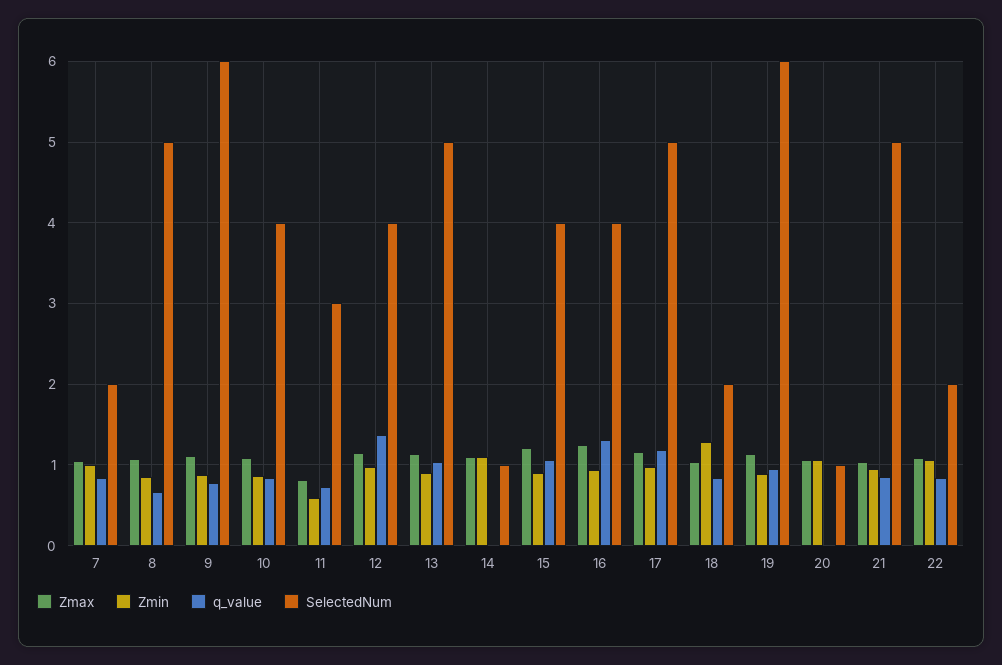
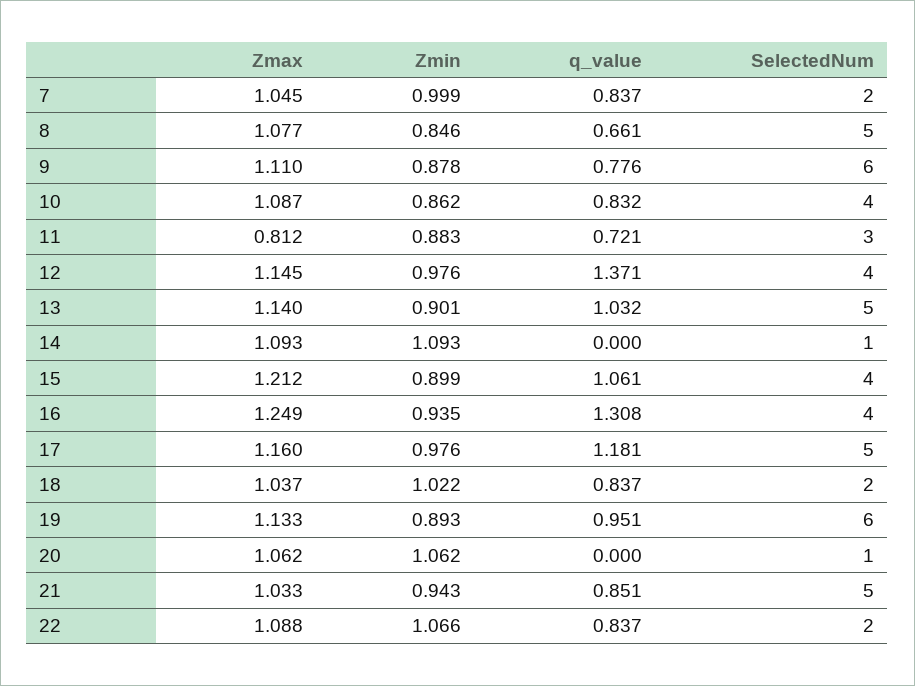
  {
    "Zmax": {
      "7": 1.045,
      "8": 1.077,
      "9": 1.11,
      "10": 1.087,
      "11": 0.812,
      "12": 1.145,
      "13": 1.14,
      "14": 1.093,
      "15": 1.212,
      "16": 1.249,
      "17": 1.16,
      "18": 1.037,
      "19": 1.133,
      "20": 1.062,
      "21": 1.033,
      "22": 1.088
    },
    "Zmin": {
      "7": 0.999,
      "8": 0.846,
      "9": 0.878,
      "10": 0.862,
-     "11": 0.6,
+     "11": 0.883,
      "12": 0.976,
      "13": 0.901,
      "14": 1.093,
      "15": 0.899,
      "16": 0.935,
      "17": 0.976,
-     "18": 1.3,
+     "18": 1.022,
      "19": 0.893,
      "20": 1.062,
      "21": 0.943,
      "22": 1.066
    },
    "q_value": {
      "7": 0.837,
      "8": 0.661,
      "9": 0.776,
      "10": 0.832,
      "11": 0.721,
      "12": 1.371,
      "13": 1.032,
      "14": 0,
      "15": 1.061,
      "16": 1.308,
      "17": 1.181,
      "18": 0.837,
      "19": 0.951,
      "20": 0,
      "21": 0.851,
      "22": 0.837
    },
    "SelectedNum": {
      "7": 2,
      "8": 5,
      "9": 6,
      "10": 4,
      "11": 3,
      "12": 4,
      "13": 5,
      "14": 1,
      "15": 4,
      "16": 4,
      "17": 5,
      "18": 2,
      "19": 6,
      "20": 1,
      "21": 5,
      "22": 2
    }
  }

